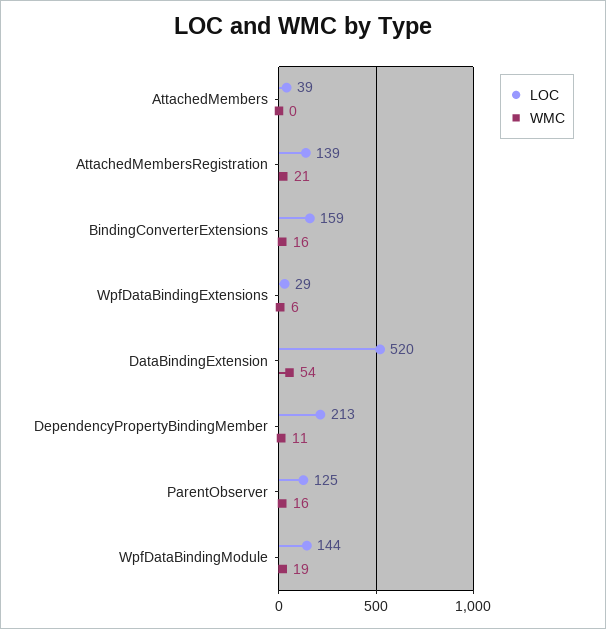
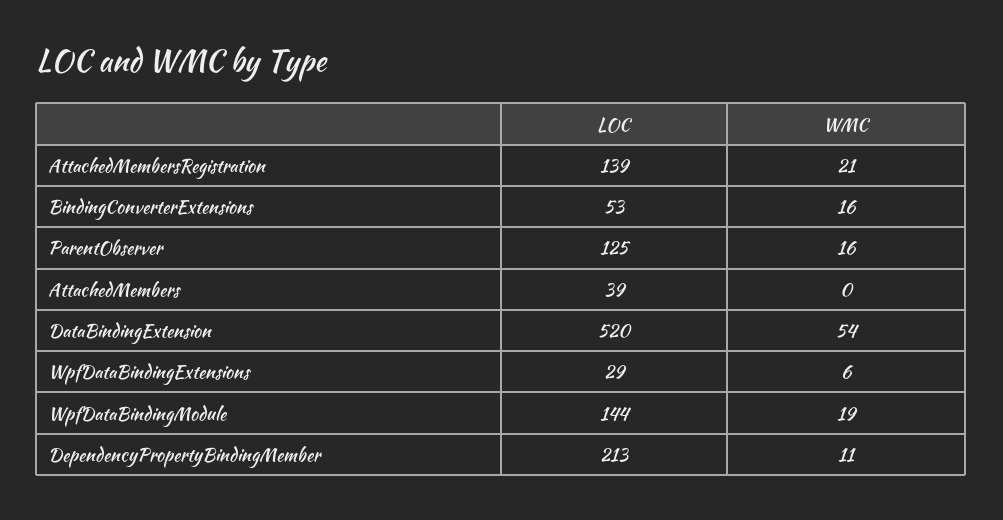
  {
    "LOC": {
      "AttachedMembers": 39,
      "AttachedMembersRegistration": 139,
-     "BindingConverterExtensions": 159,
+     "BindingConverterExtensions": 53,
      "WpfDataBindingExtensions": 29,
      "DataBindingExtension": 520,
      "DependencyPropertyBindingMember": 213,
      "ParentObserver": 125,
      "WpfDataBindingModule": 144
    },
    "WMC": {
      "AttachedMembers": 0,
      "AttachedMembersRegistration": 21,
      "BindingConverterExtensions": 16,
      "WpfDataBindingExtensions": 6,
      "DataBindingExtension": 54,
      "DependencyPropertyBindingMember": 11,
      "ParentObserver": 16,
      "WpfDataBindingModule": 19
    }
  }

